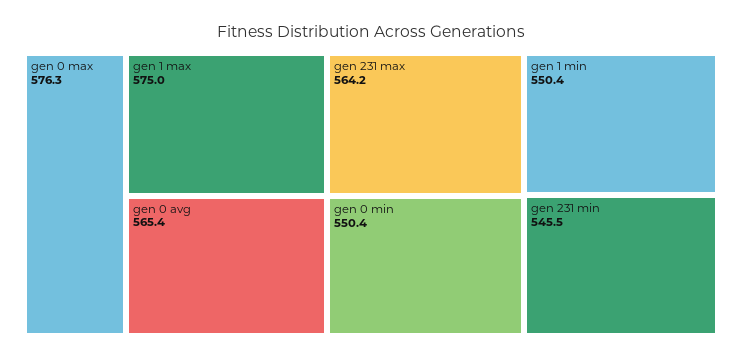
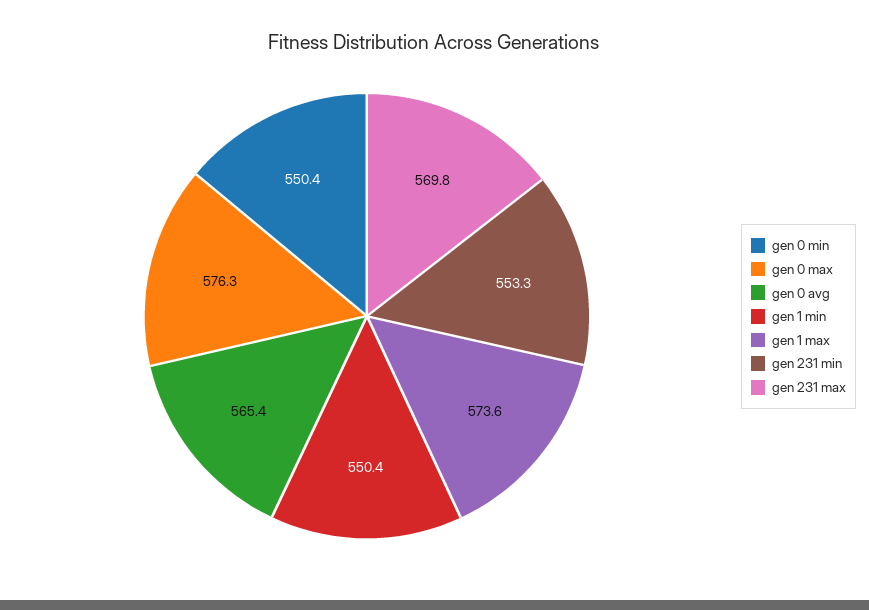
  {
    "gen 0 max": 576.3,
-   "gen 1 max": 575,
+   "gen 1 max": 573.6,
    "gen 0 avg": 565.4,
-   "gen 231 max": 564.2,
+   "gen 231 max": 569.8,
    "gen 0 min": 550.4,
    "gen 1 min": 550.4,
-   "gen 231 min": 545.5
+   "gen 231 min": 553.3
  }

